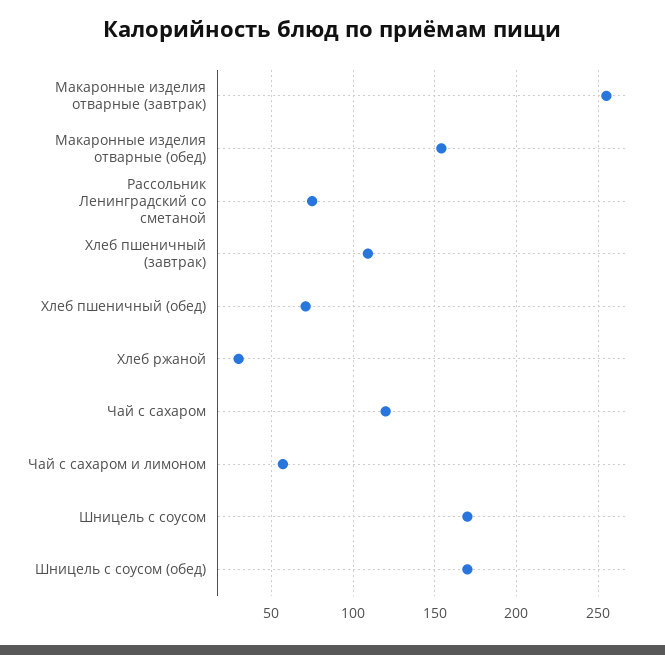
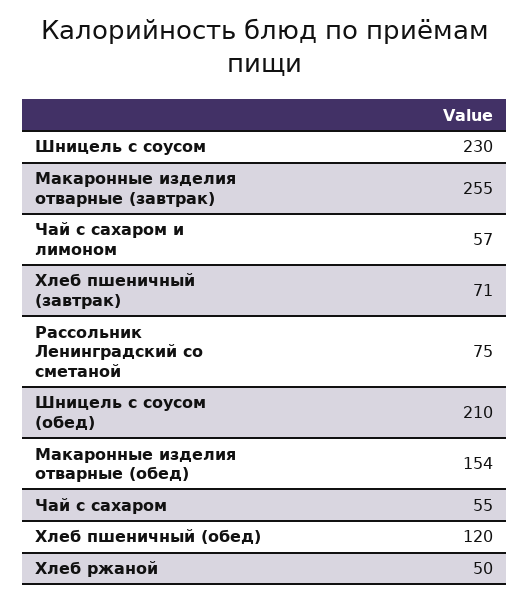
  {
    "Макаронные изделия отварные (завтрак)": 255,
    "Макаронные изделия отварные (обед)": 154,
    "Рассольник Ленинградский со сметаной": 75,
-   "Хлеб пшеничный (завтрак)": 110,
+   "Хлеб пшеничный (завтрак)": 71,
-   "Хлеб пшеничный (обед)": 70,
+   "Хлеб пшеничный (обед)": 120,
-   "Хлеб ржаной": 30,
+   "Хлеб ржаной": 50,
-   "Чай с сахаром": 120,
+   "Чай с сахаром": 55,
    "Чай с сахаром и лимоном": 57,
-   "Шницель с соусом": 170,
+   "Шницель с соусом": 230,
-   "Шницель с соусом (обед)": 170
+   "Шницель с соусом (обед)": 210
  }

